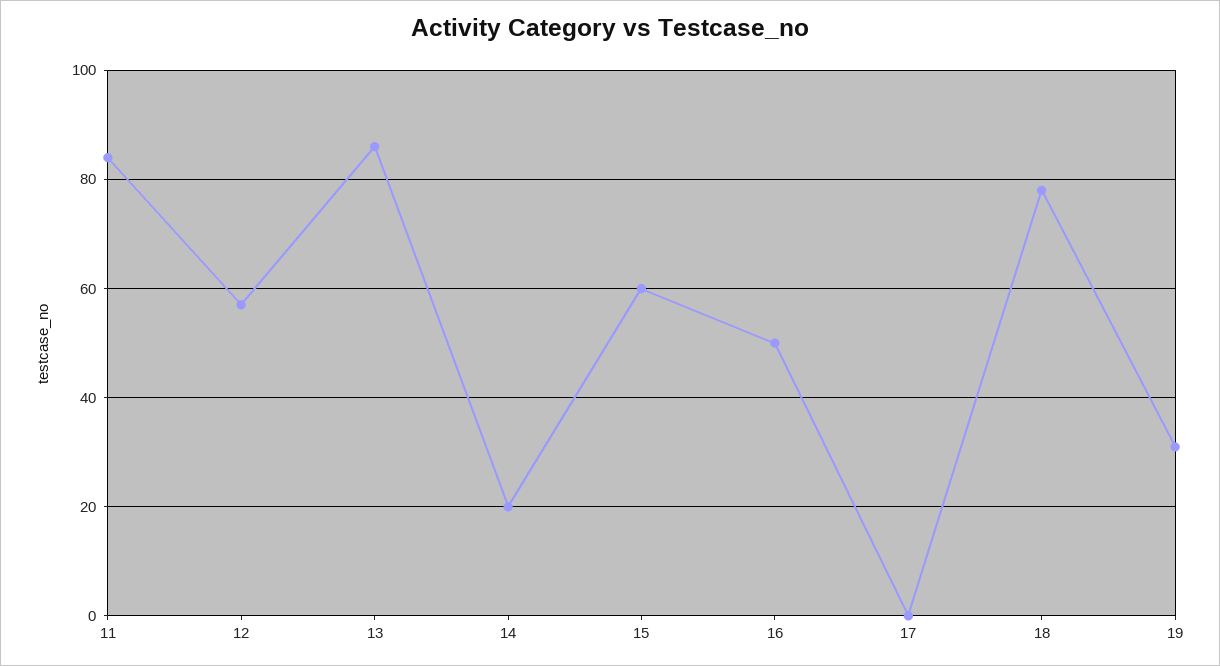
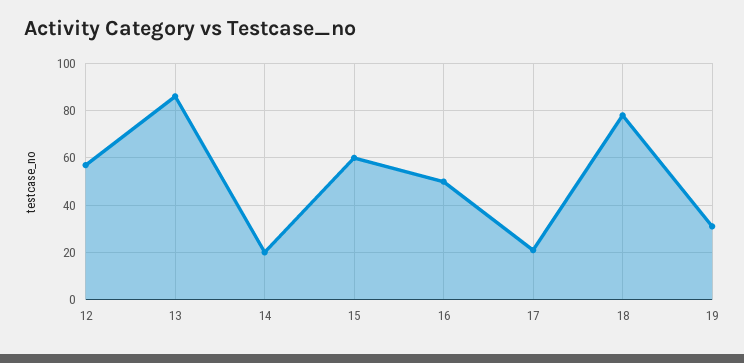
  {
-   "11": 85,
    "12": 55,
    "13": 85,
    "14": 20,
    "15": 60,
    "16": 50,
-   "17": 0,
+   "17": 20,
    "18": 80,
    "19": 30
  }

